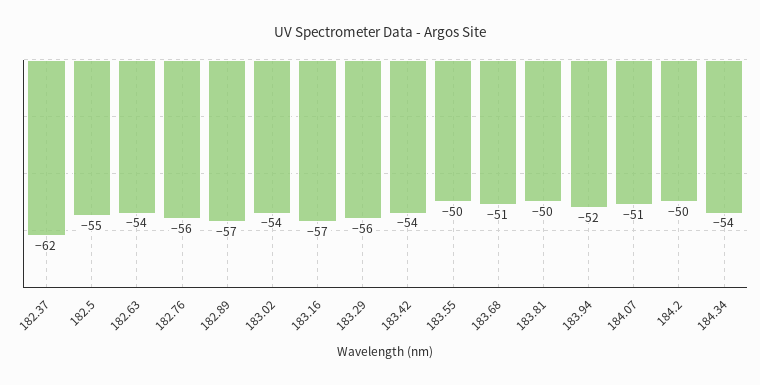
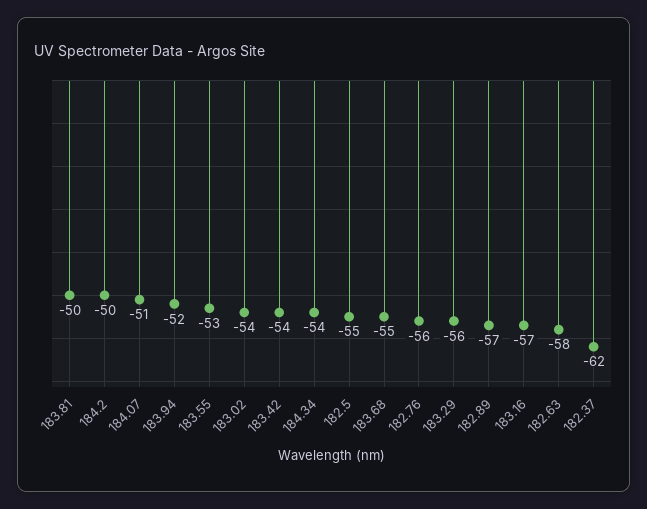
  {
    "182.37": -62,
    "182.5": -55,
-   "182.63": -54,
+   "182.63": -58,
    "182.76": -56,
    "182.89": -57,
    "183.02": -54,
    "183.16": -57,
    "183.29": -56,
    "183.42": -54,
-   "183.55": -50,
+   "183.55": -53,
-   "183.68": -51,
+   "183.68": -55,
    "183.81": -50,
    "183.94": -52,
    "184.07": -51,
    "184.2": -50,
    "184.34": -54
  }

